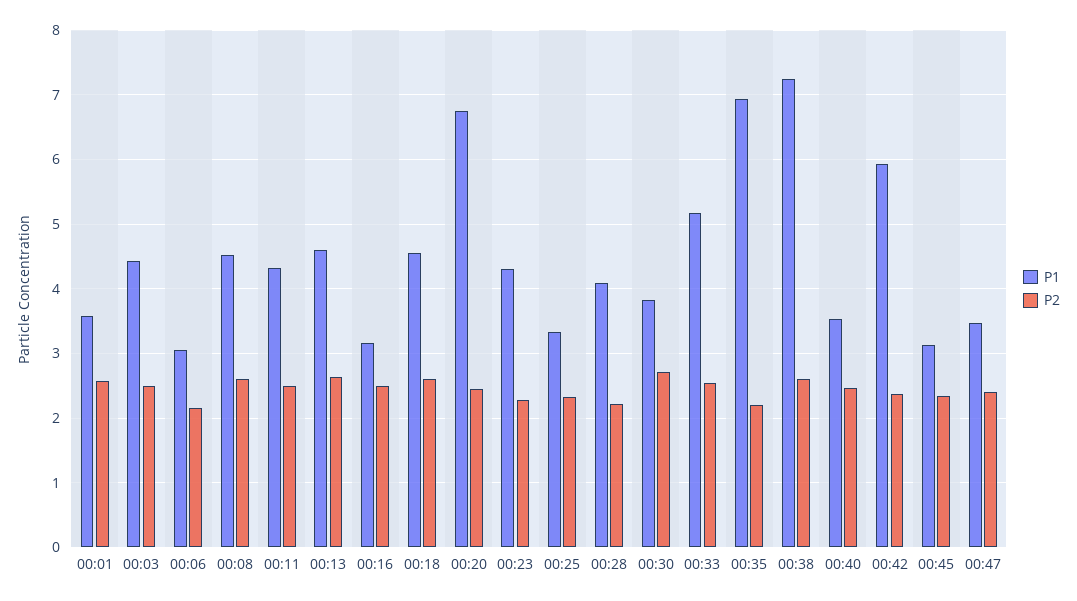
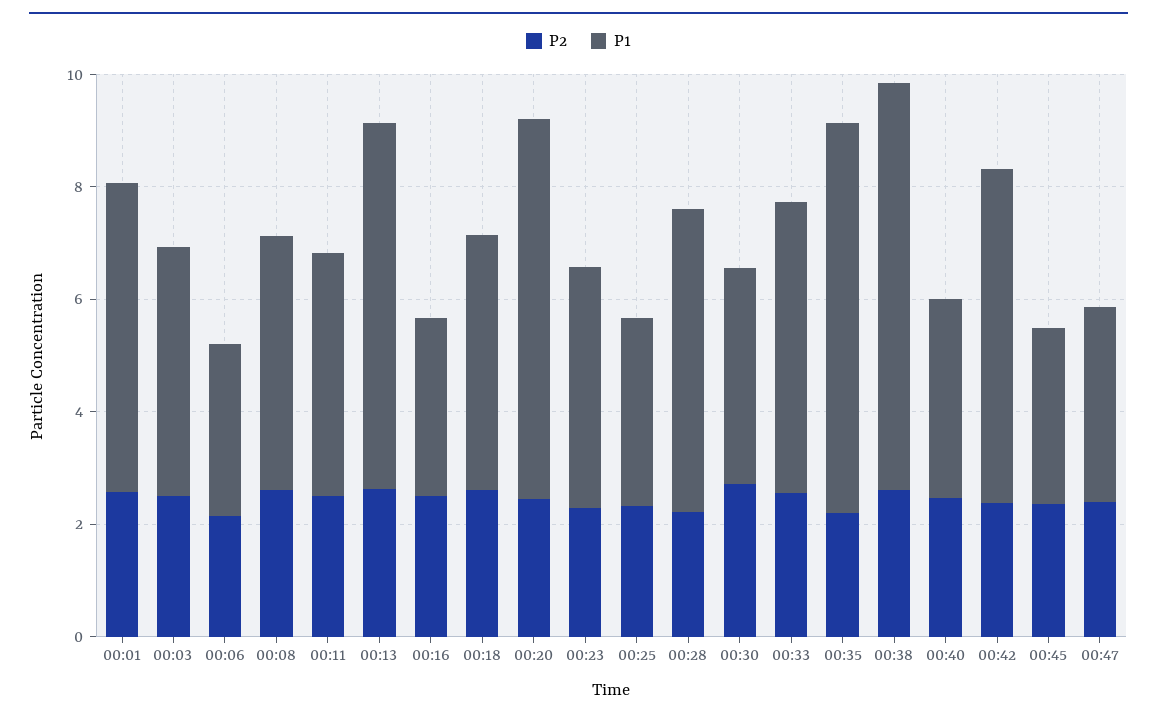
  {
    "P1": {
-     "00:01": 3.6,
+     "00:01": 5.5,
      "00:03": 4.4,
      "00:06": 3.1,
      "00:08": 4.5,
      "00:11": 4.3,
-     "00:13": 4.6,
+     "00:13": 6.5,
      "00:16": 3.2,
      "00:18": 4.6,
      "00:20": 6.8,
      "00:23": 4.3,
      "00:25": 3.3,
-     "00:28": 4.1,
+     "00:28": 5.5,
      "00:30": 3.8,
      "00:33": 5.2,
      "00:35": 6.9,
      "00:38": 7.3,
      "00:40": 3.5,
      "00:42": 5.9,
      "00:45": 3.1,
      "00:47": 3.5
    },
    "P2": {
      "00:01": 2.6,
      "00:03": 2.5,
      "00:06": 2.2,
      "00:08": 2.6,
      "00:11": 2.5,
      "00:13": 2.6,
      "00:16": 2.5,
      "00:18": 2.6,
      "00:20": 2.5,
      "00:23": 2.3,
      "00:25": 2.3,
      "00:28": 2.2,
      "00:30": 2.7,
      "00:33": 2.6,
      "00:35": 2.2,
      "00:38": 2.6,
      "00:40": 2.5,
      "00:42": 2.4,
      "00:45": 2.4,
      "00:47": 2.4
    }
  }

